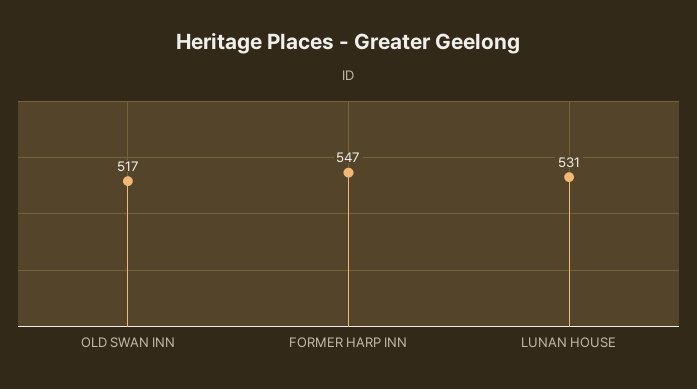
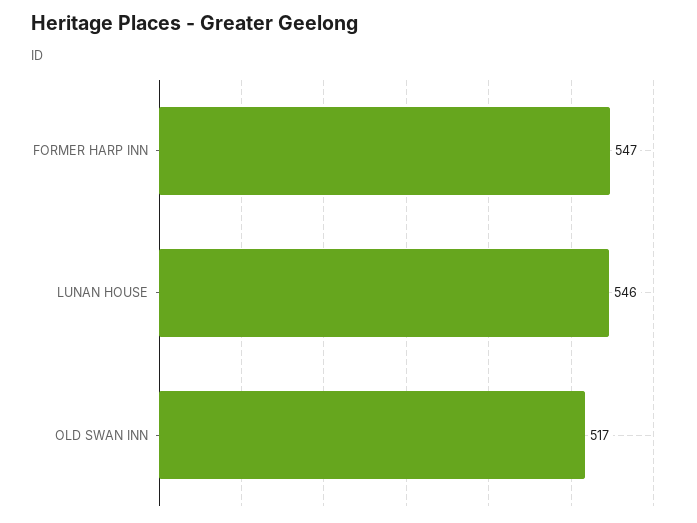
  {
    "OLD SWAN INN": 517,
    "FORMER HARP INN": 547,
-   "LUNAN HOUSE": 531
+   "LUNAN HOUSE": 546
  }

